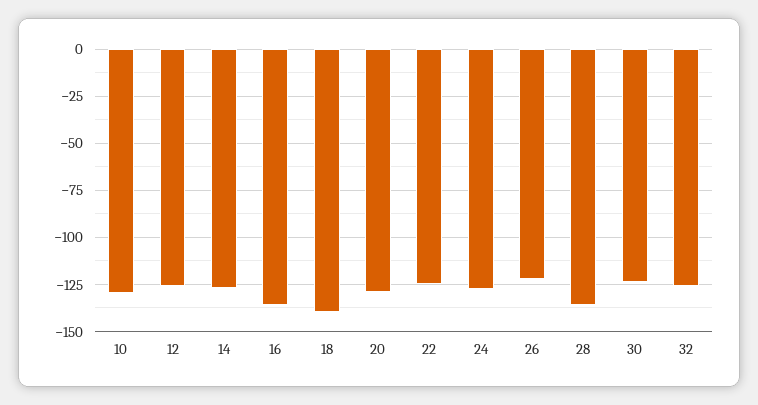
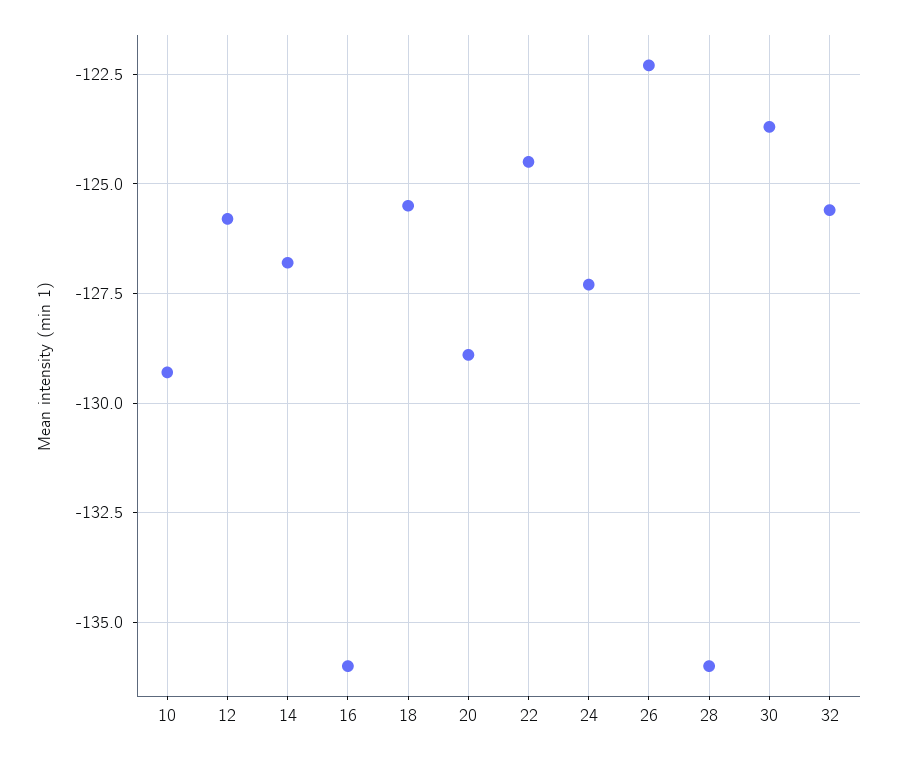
  {
    "10": -129.5,
    "12": -126,
    "14": -127,
    "16": -136,
-   "18": -140,
+   "18": -125.5,
    "20": -129,
    "22": -124.5,
    "24": -127.5,
    "26": -122.5,
    "28": -136,
    "30": -123.5,
    "32": -125.5
  }

